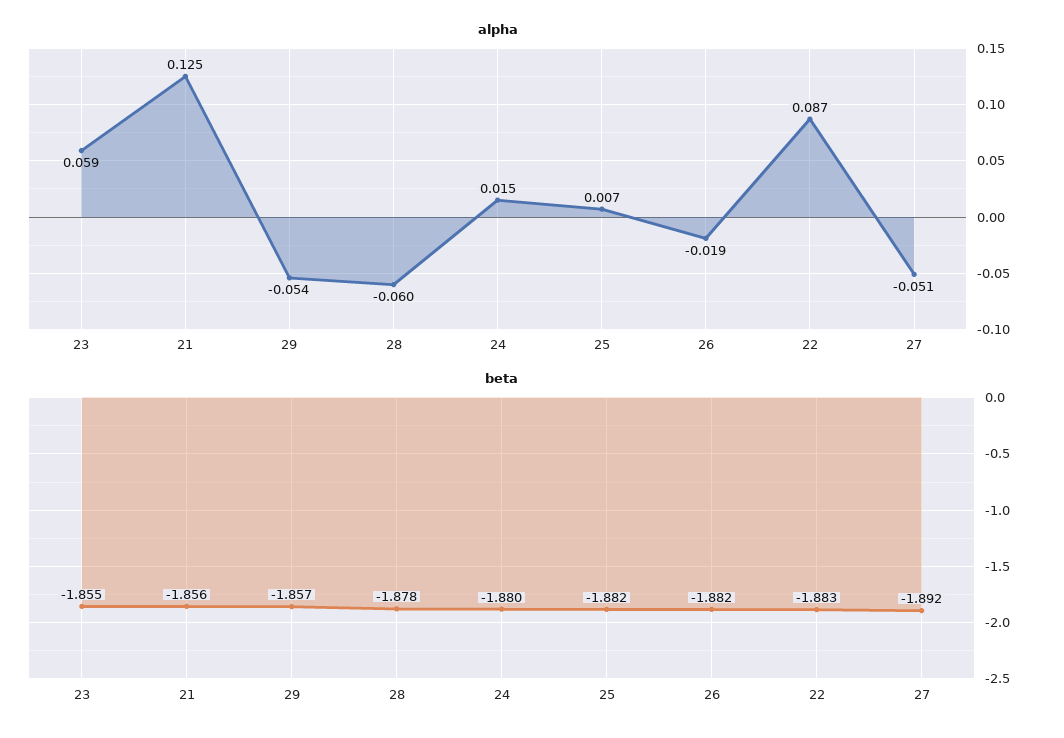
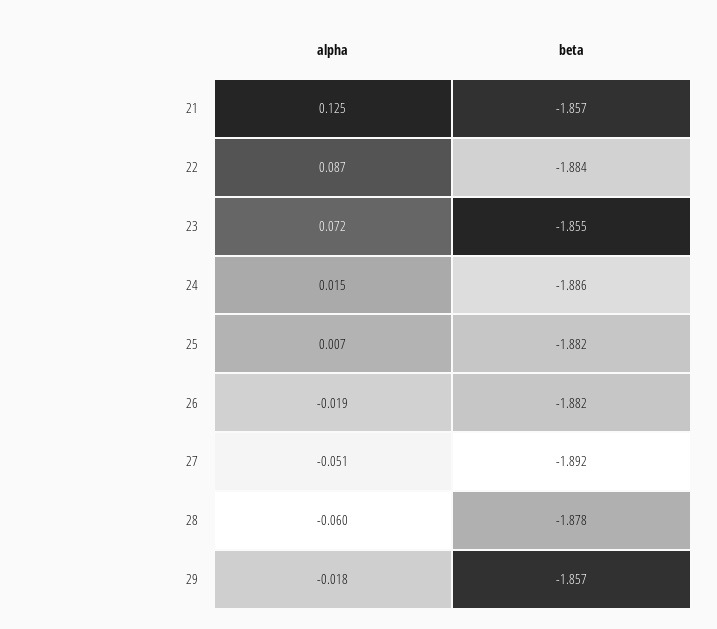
  {
    "alpha": {
-     "23": 0.059,
+     "23": 0.072,
      "21": 0.125,
-     "29": -0.054,
+     "29": -0.018,
      "28": -0.06,
      "24": 0.015,
      "25": 0.007,
      "26": -0.019,
      "22": 0.087,
      "27": -0.051
    },
    "beta": {
      "23": -1.855,
-     "21": -1.856,
+     "21": -1.857,
      "29": -1.857,
      "28": -1.878,
-     "24": -1.88,
+     "24": -1.886,
      "25": -1.882,
      "26": -1.882,
-     "22": -1.883,
+     "22": -1.884,
      "27": -1.892
    }
  }

